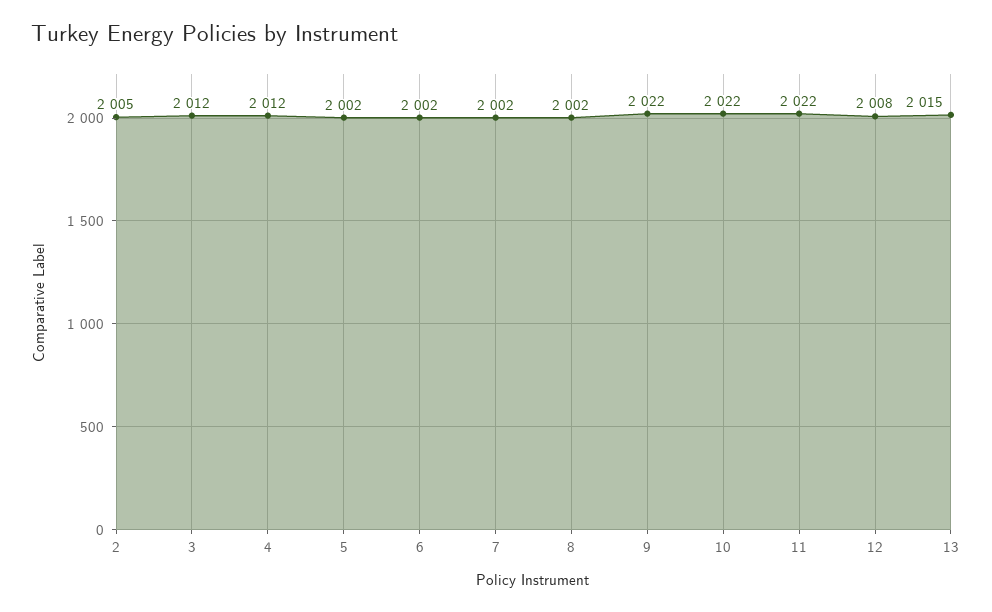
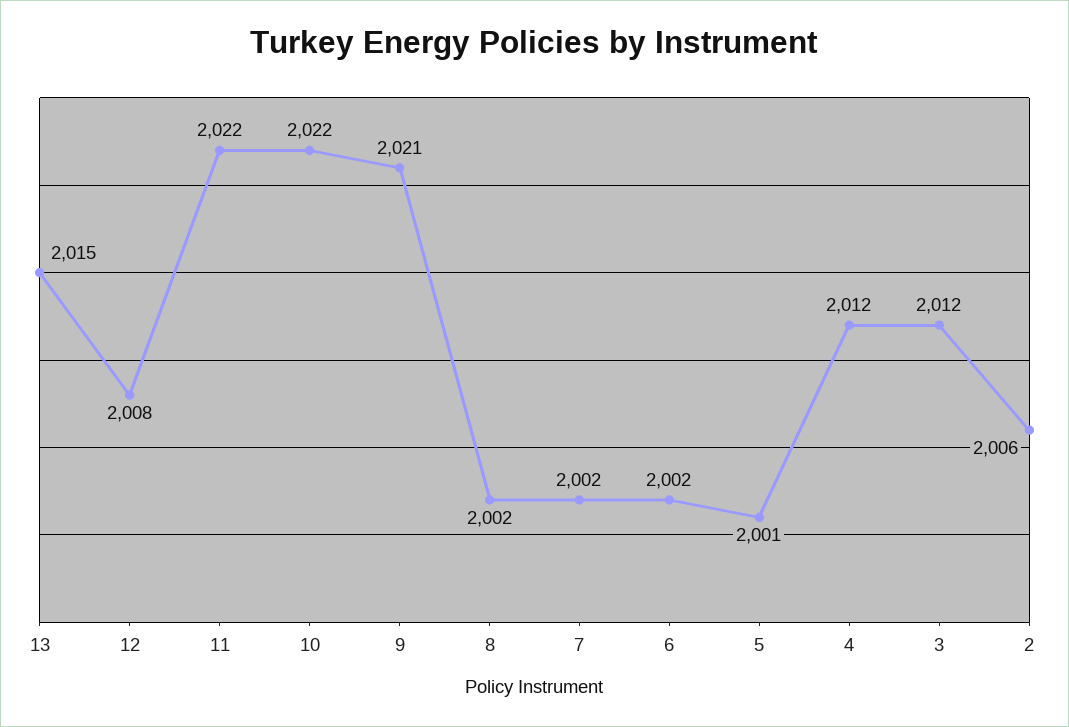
  {
-   "2": 2005,
+   "2": 2006,
    "3": 2012,
    "4": 2012,
-   "5": 2002,
+   "5": 2001,
    "6": 2002,
    "7": 2002,
    "8": 2002,
-   "9": 2022,
+   "9": 2021,
    "10": 2022,
    "11": 2022,
    "12": 2008,
    "13": 2015
  }

